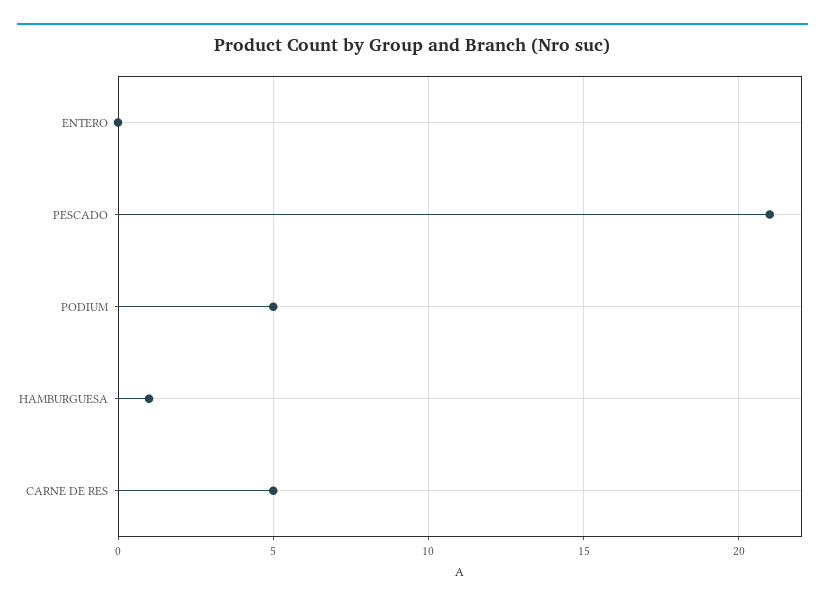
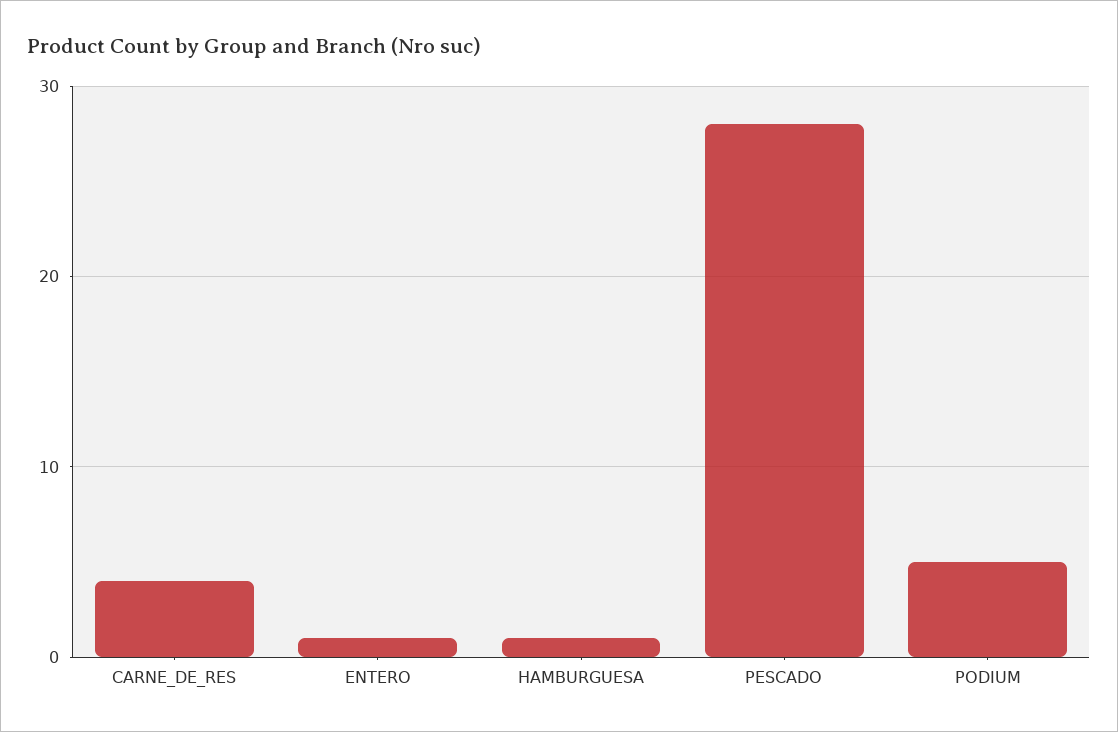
  {
-   "ENTERO": 0,
+   "ENTERO": 1,
-   "PESCADO": 21,
+   "PESCADO": 28,
    "PODIUM": 5,
    "HAMBURGUESA": 1,
-   "CARNE DE RES": 5
+   "CARNE DE RES": 4
  }

